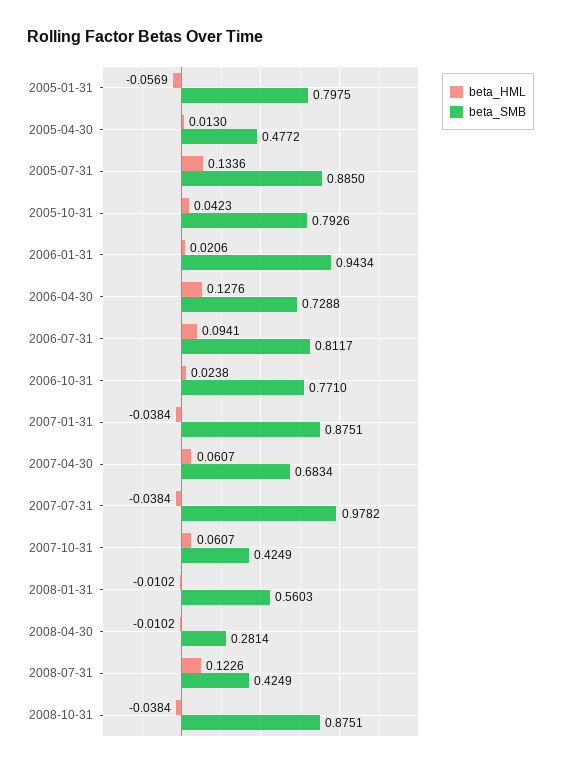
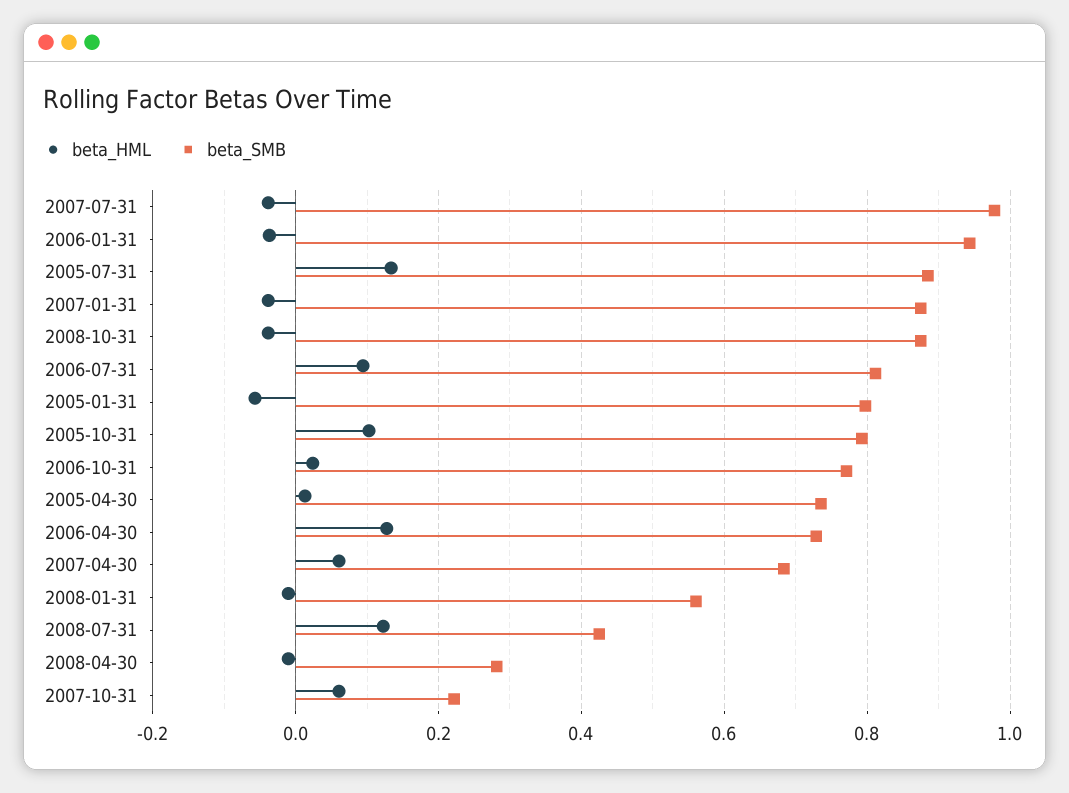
  {
    "beta_HML": {
      "2005-01-31": -0.0569,
      "2005-04-30": 0.013,
      "2005-07-31": 0.1336,
-     "2005-10-31": 0.0423,
+     "2005-10-31": 0.1,
-     "2006-01-31": 0.0206,
+     "2006-01-31": -0.04,
      "2006-04-30": 0.1276,
      "2006-07-31": 0.0941,
      "2006-10-31": 0.0238,
      "2007-01-31": -0.0384,
      "2007-04-30": 0.0607,
      "2007-07-31": -0.0384,
      "2007-10-31": 0.0607,
      "2008-01-31": -0.0102,
      "2008-04-30": -0.0102,
      "2008-07-31": 0.1226,
      "2008-10-31": -0.0384
    },
    "beta_SMB": {
      "2005-01-31": 0.7975,
-     "2005-04-30": 0.4772,
+     "2005-04-30": 0.74,
      "2005-07-31": 0.885,
      "2005-10-31": 0.7926,
      "2006-01-31": 0.9434,
      "2006-04-30": 0.7288,
      "2006-07-31": 0.8117,
      "2006-10-31": 0.771,
      "2007-01-31": 0.8751,
      "2007-04-30": 0.6834,
      "2007-07-31": 0.9782,
-     "2007-10-31": 0.4249,
+     "2007-10-31": 0.22,
      "2008-01-31": 0.5603,
      "2008-04-30": 0.2814,
      "2008-07-31": 0.4249,
      "2008-10-31": 0.8751
    }
  }

